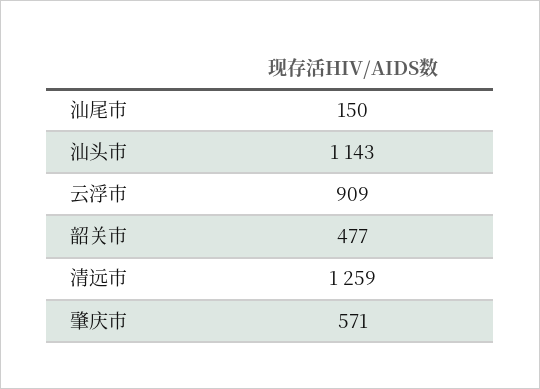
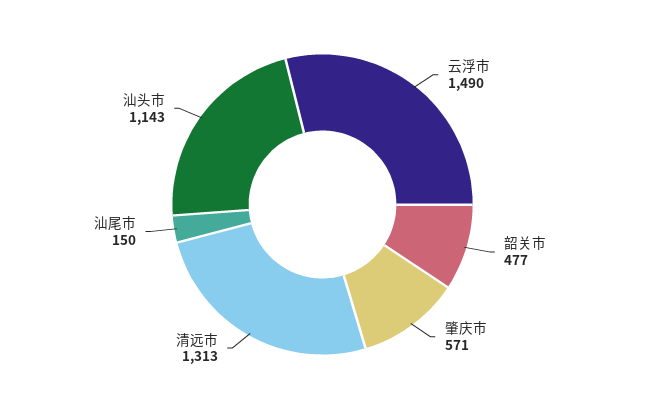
  {
    "汕尾市": 150,
    "汕头市": 1143,
-   "云浮市": 909,
+   "云浮市": 1490,
    "韶关市": 477,
-   "清远市": 1259,
+   "清远市": 1313,
    "肇庆市": 571
  }

